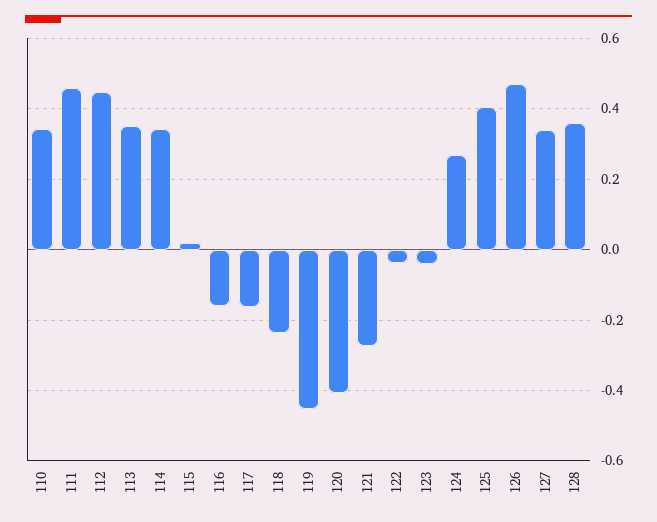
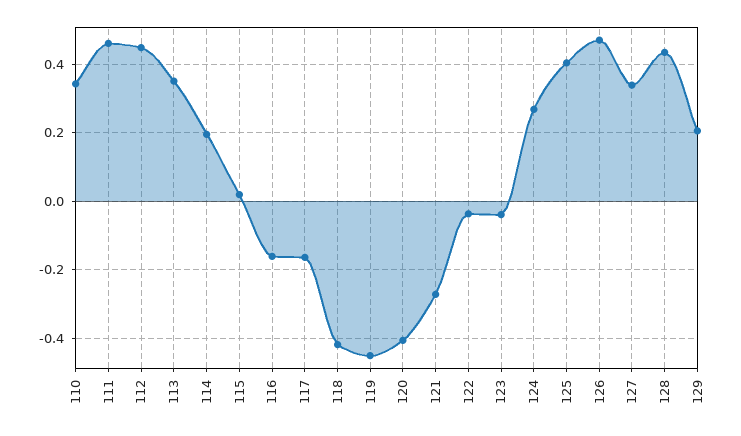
  {
    "110": 0.34,
    "111": 0.46,
    "112": 0.44,
    "113": 0.36,
-   "114": 0.34,
+   "114": 0.2,
    "115": 0.02,
    "116": -0.16,
    "117": -0.16,
-   "118": -0.24,
+   "118": -0.42,
    "119": -0.46,
    "120": -0.4,
    "121": -0.28,
    "122": -0.04,
    "123": -0.04,
    "124": 0.26,
    "125": 0.4,
    "126": 0.48,
    "127": 0.34,
-   "128": 0.36
+   "128": 0.44,
+   "129": 0.2
  }

